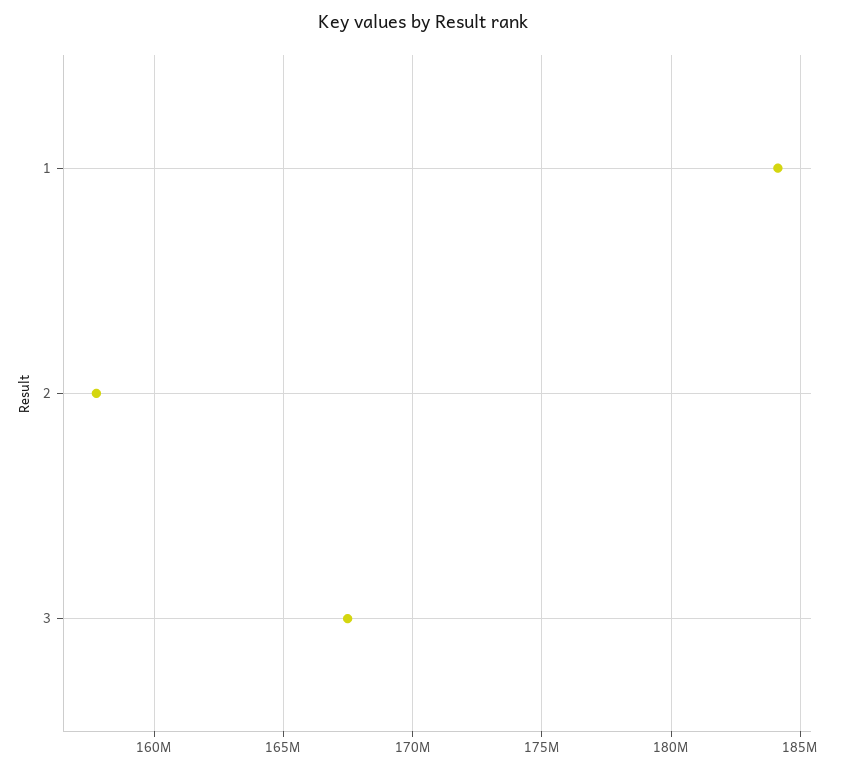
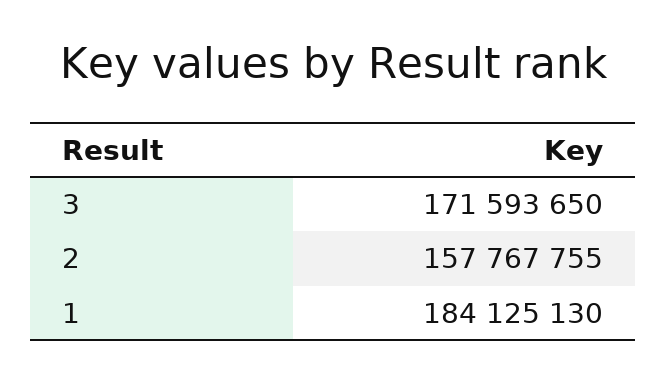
  {
    "1": 184125130,
    "2": 157767755,
-   "3": 167500000
+   "3": 171593650
  }

